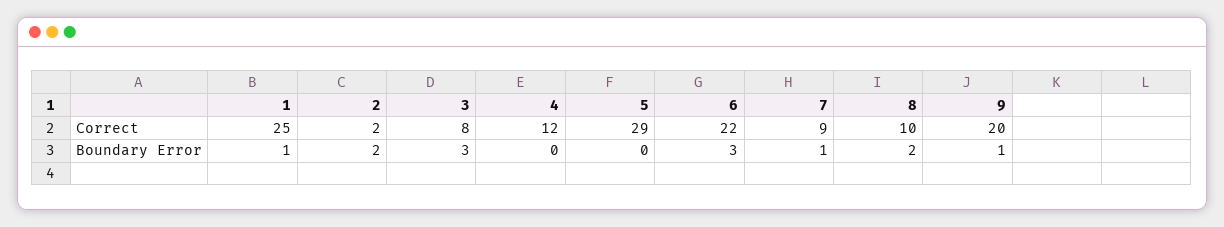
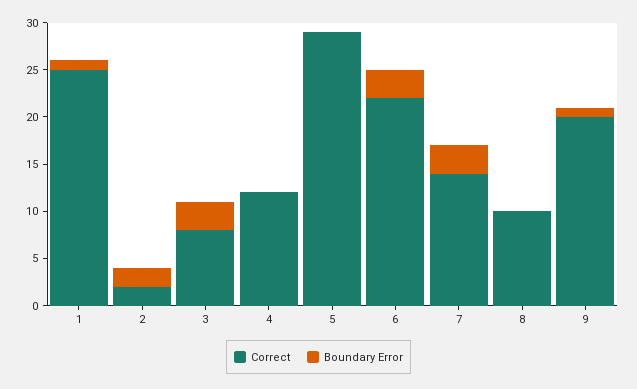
  {
    "Correct": {
      "1": 25,
      "2": 2,
      "3": 8,
      "4": 12,
      "5": 29,
      "6": 22,
-     "7": 9,
+     "7": 14,
      "8": 10,
      "9": 20
    },
    "Boundary Error": {
      "1": 1,
      "2": 2,
      "3": 3,
      "4": 0,
      "5": 0,
      "6": 3,
-     "7": 1,
+     "7": 3,
-     "8": 2,
+     "8": 0,
      "9": 1
    }
  }

